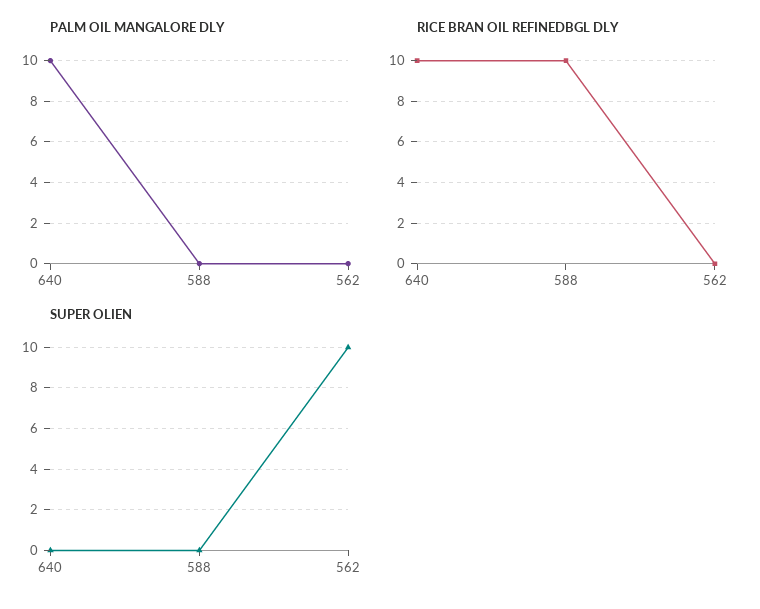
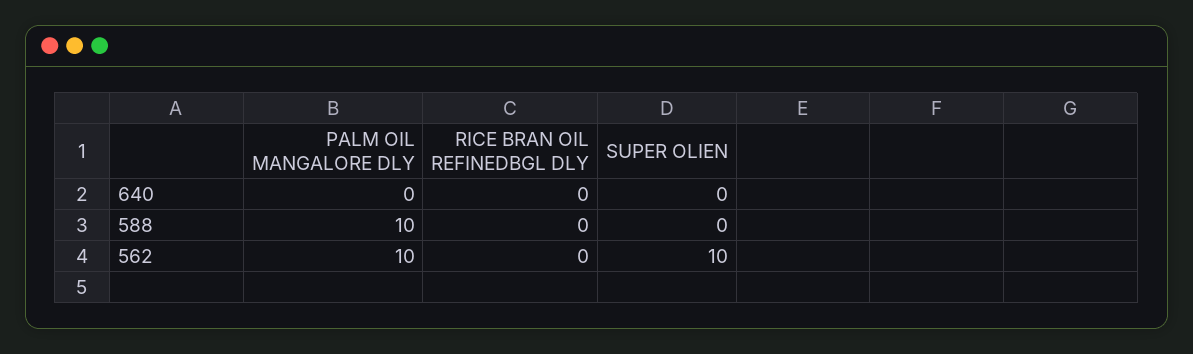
  {
    "PALM OIL MANGALORE DLY": {
-     "640": 10,
+     "640": 0,
-     "588": 0,
+     "588": 10,
-     "562": 0
+     "562": 10
    },
    "RICE BRAN OIL REFINEDBGL DLY": {
-     "640": 10,
+     "640": 0,
-     "588": 10,
+     "588": 0,
      "562": 0
    },
    "SUPER OLIEN": {
      "640": 0,
      "588": 0,
      "562": 10
    }
  }

